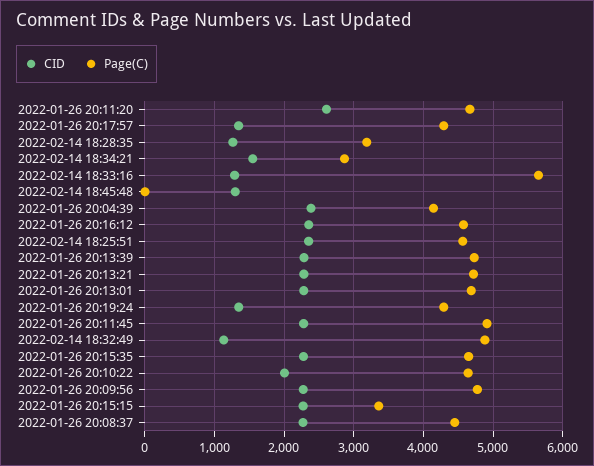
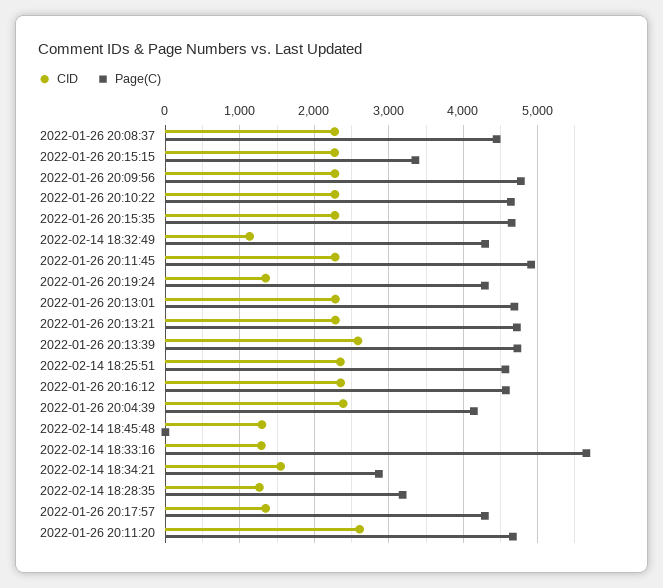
  {
    "CID": {
      "2022-01-26 20:11:20": 2600,
      "2022-01-26 20:17:57": 1300,
      "2022-02-14 18:28:35": 1300,
      "2022-02-14 18:34:21": 1500,
      "2022-02-14 18:33:16": 1300,
      "2022-02-14 18:45:48": 1300,
      "2022-01-26 20:04:39": 2400,
      "2022-01-26 20:16:12": 2400,
      "2022-02-14 18:25:51": 2400,
-     "2022-01-26 20:13:39": 2300,
+     "2022-01-26 20:13:39": 2600,
      "2022-01-26 20:13:21": 2300,
      "2022-01-26 20:13:01": 2300,
      "2022-01-26 20:19:24": 1300,
      "2022-01-26 20:11:45": 2300,
      "2022-02-14 18:32:49": 1100,
      "2022-01-26 20:15:35": 2300,
-     "2022-01-26 20:10:22": 2000,
+     "2022-01-26 20:10:22": 2300,
      "2022-01-26 20:09:56": 2300,
      "2022-01-26 20:15:15": 2300,
      "2022-01-26 20:08:37": 2300
    },
    "Page(C)": {
      "2022-01-26 20:11:20": 4700,
      "2022-01-26 20:17:57": 4300,
      "2022-02-14 18:28:35": 3200,
      "2022-02-14 18:34:21": 2900,
      "2022-02-14 18:33:16": 5700,
      "2022-02-14 18:45:48": 0,
      "2022-01-26 20:04:39": 4100,
      "2022-01-26 20:16:12": 4600,
      "2022-02-14 18:25:51": 4600,
      "2022-01-26 20:13:39": 4700,
      "2022-01-26 20:13:21": 4700,
      "2022-01-26 20:13:01": 4700,
      "2022-01-26 20:19:24": 4300,
      "2022-01-26 20:11:45": 4900,
-     "2022-02-14 18:32:49": 4900,
+     "2022-02-14 18:32:49": 4300,
      "2022-01-26 20:15:35": 4600,
      "2022-01-26 20:10:22": 4600,
      "2022-01-26 20:09:56": 4800,
      "2022-01-26 20:15:15": 3400,
      "2022-01-26 20:08:37": 4400
    }
  }

